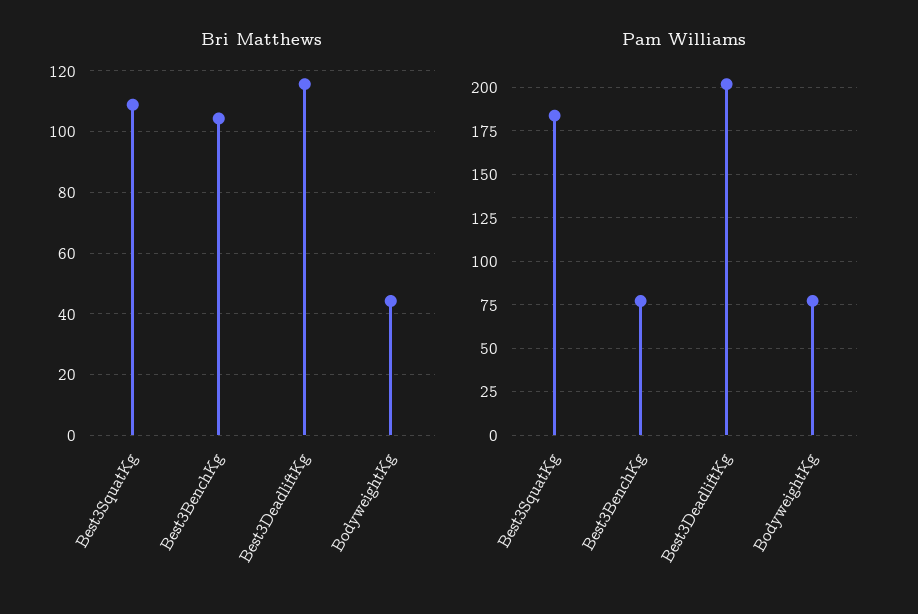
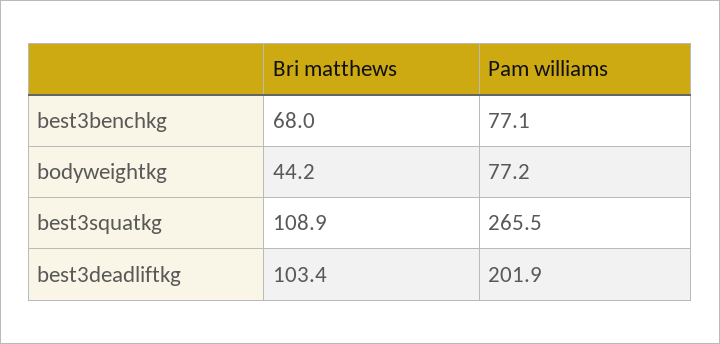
  {
    "Bri Matthews": {
      "Best3SquatKg": 108.9,
-     "Best3BenchKg": 104,
+     "Best3BenchKg": 68,
-     "Best3DeadliftKg": 116,
+     "Best3DeadliftKg": 103.4,
      "BodyweightKg": 44.2
    },
    "Pam Williams": {
-     "Best3SquatKg": 185,
+     "Best3SquatKg": 265.5,
      "Best3BenchKg": 77.1,
      "Best3DeadliftKg": 201.9,
      "BodyweightKg": 77.2
    }
  }

